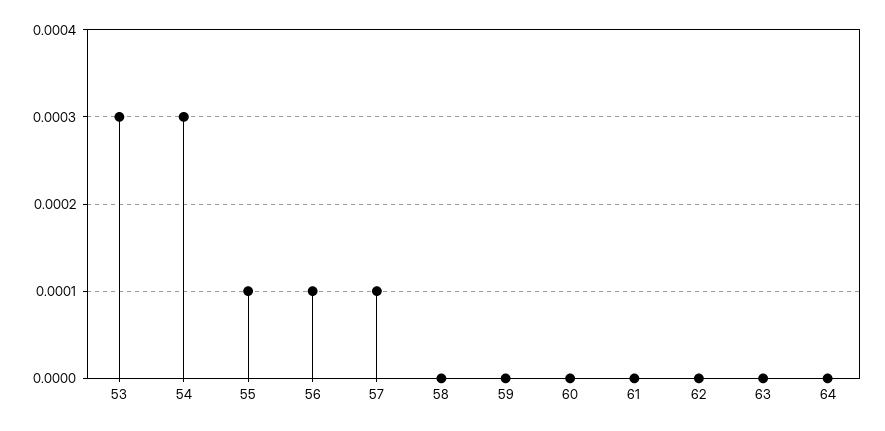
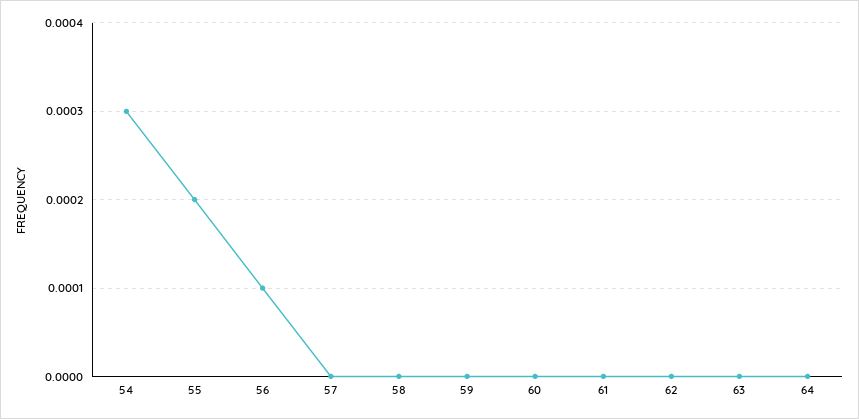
  {
-   "53": 0.0003,
    "54": 0.0003,
-   "55": 0.0001,
+   "55": 0.0002,
    "56": 0.0001,
-   "57": 0.0001,
+   "57": 0,
    "58": 0,
    "59": 0,
    "60": 0,
    "61": 0,
    "62": 0,
    "63": 0,
    "64": 0
  }

